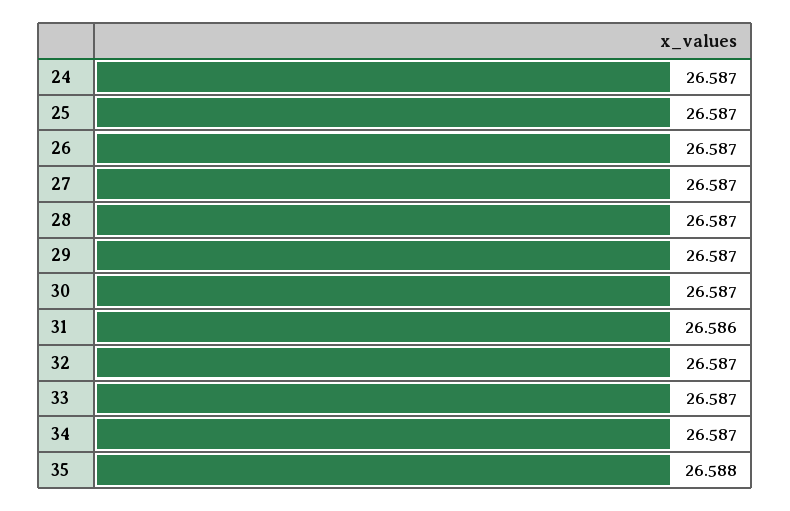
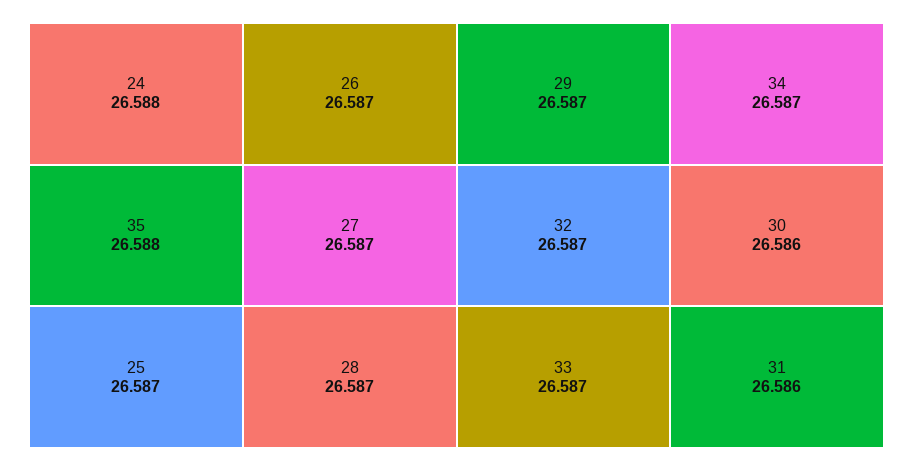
  {
-   "24": 26.587,
+   "24": 26.588,
    "25": 26.587,
    "26": 26.587,
    "27": 26.587,
    "28": 26.587,
    "29": 26.587,
-   "30": 26.587,
+   "30": 26.586,
    "31": 26.586,
    "32": 26.587,
    "33": 26.587,
    "34": 26.587,
    "35": 26.588
  }

